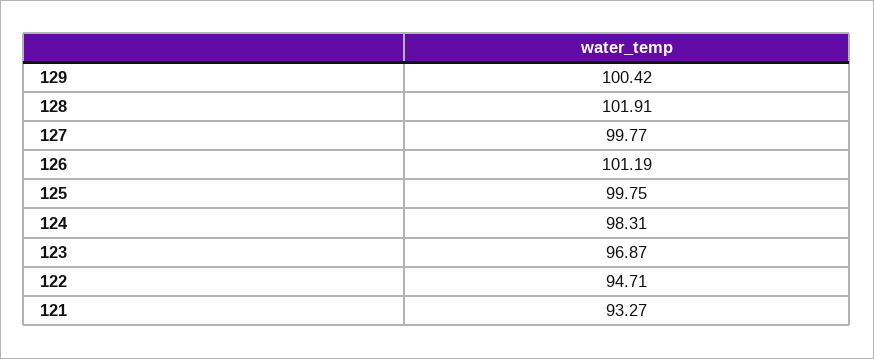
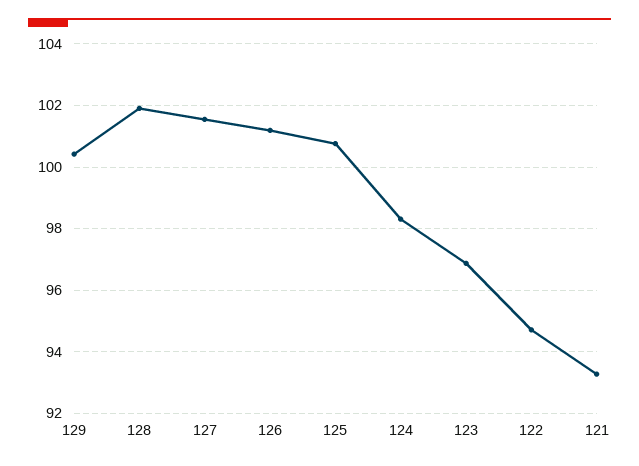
  {
    "129": 100.42,
    "128": 101.91,
-   "127": 99.77,
+   "127": 101.6,
    "126": 101.19,
-   "125": 99.75,
+   "125": 100.8,
    "124": 98.31,
    "123": 96.87,
    "122": 94.71,
    "121": 93.27
  }

